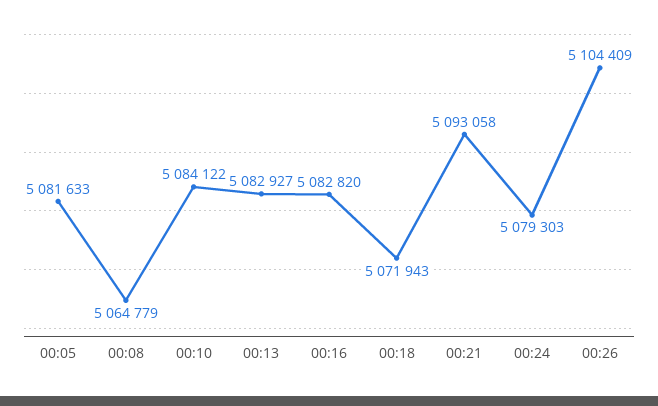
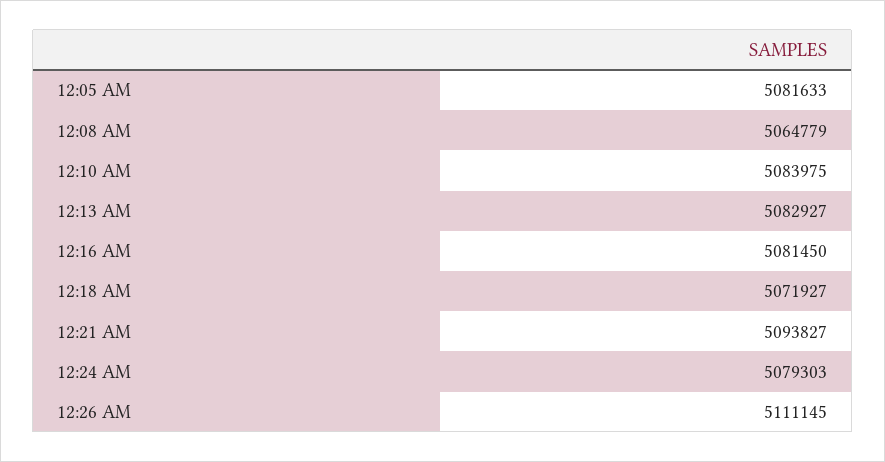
  {
    "00:05": 5081633,
    "00:08": 5064779,
-   "00:10": 5084122,
+   "00:10": 5083975,
    "00:13": 5082927,
-   "00:16": 5082820,
+   "00:16": 5081450,
-   "00:18": 5071943,
+   "00:18": 5071927,
-   "00:21": 5093058,
+   "00:21": 5093827,
    "00:24": 5079303,
-   "00:26": 5104409
+   "00:26": 5111145
  }

